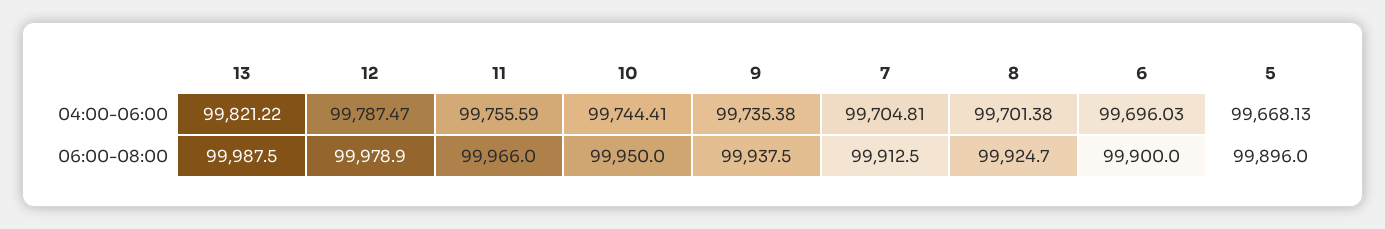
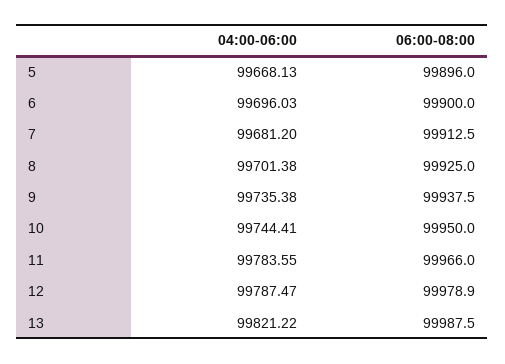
  {
    "13": {
      "04:00-06:00": 99821.22,
      "06:00-08:00": 99987.5
    },
    "12": {
      "04:00-06:00": 99787.47,
      "06:00-08:00": 99978.9
    },
    "11": {
-     "04:00-06:00": 99755.59,
+     "04:00-06:00": 99783.55,
      "06:00-08:00": 99966
    },
    "10": {
      "04:00-06:00": 99744.41,
      "06:00-08:00": 99950
    },
    "9": {
      "04:00-06:00": 99735.38,
      "06:00-08:00": 99937.5
    },
    "7": {
-     "04:00-06:00": 99704.81,
+     "04:00-06:00": 99681.2,
      "06:00-08:00": 99912.5
    },
    "8": {
      "04:00-06:00": 99701.38,
-     "06:00-08:00": 99924.7
+     "06:00-08:00": 99925
    },
    "6": {
      "04:00-06:00": 99696.03,
      "06:00-08:00": 99900
    },
    "5": {
      "04:00-06:00": 99668.13,
      "06:00-08:00": 99896
    }
  }

